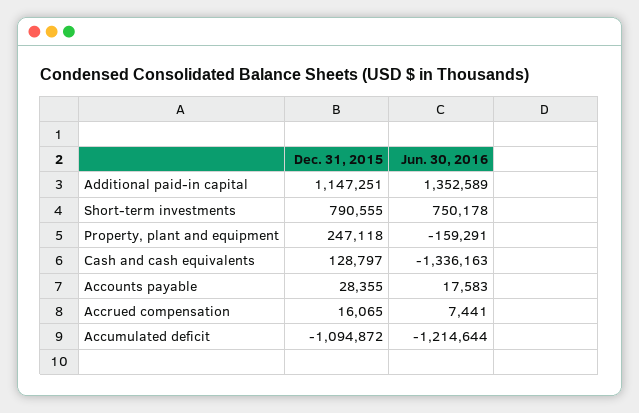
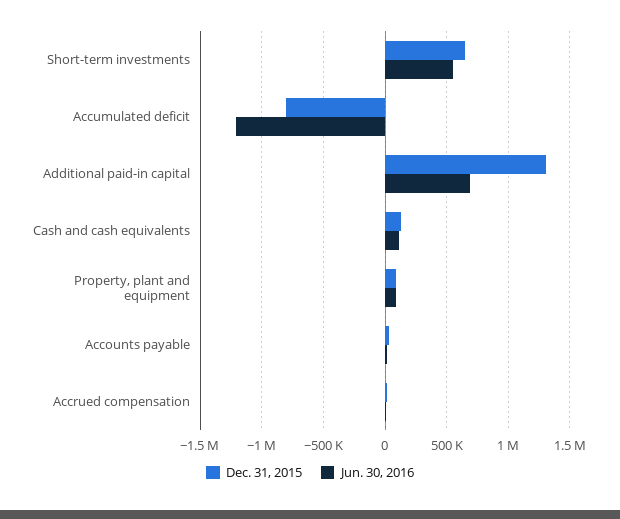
  {
    "Dec. 31, 2015": {
-     "Additional paid-in capital": 1147251,
+     "Additional paid-in capital": 1300000,
-     "Short-term investments": 790555,
+     "Short-term investments": 650000,
-     "Property, plant and equipment": 247118,
+     "Property, plant and equipment": 100000,
      "Cash and cash equivalents": 128797,
      "Accounts payable": 28355,
      "Accrued compensation": 16065,
-     "Accumulated deficit": -1094872
+     "Accumulated deficit": -800000
    },
    "Jun. 30, 2016": {
-     "Additional paid-in capital": 1352589,
+     "Additional paid-in capital": 700000,
-     "Short-term investments": 750178,
+     "Short-term investments": 550000,
-     "Property, plant and equipment": -159291,
+     "Property, plant and equipment": 100000,
-     "Cash and cash equivalents": -1336163,
+     "Cash and cash equivalents": 100000,
      "Accounts payable": 17583,
      "Accrued compensation": 7441,
      "Accumulated deficit": -1214644
    }
  }

